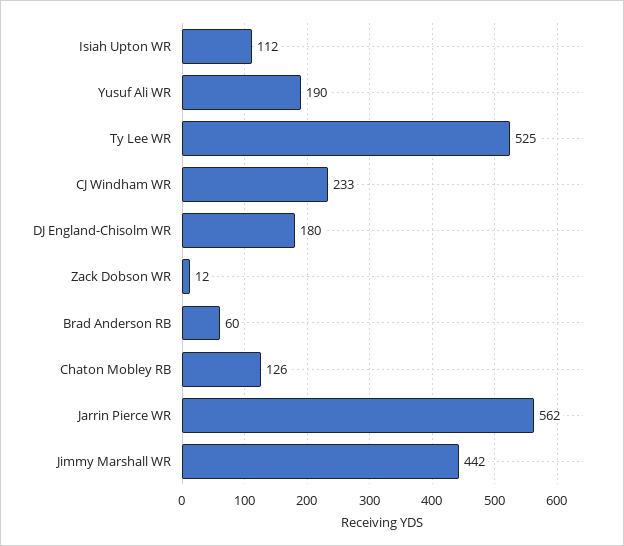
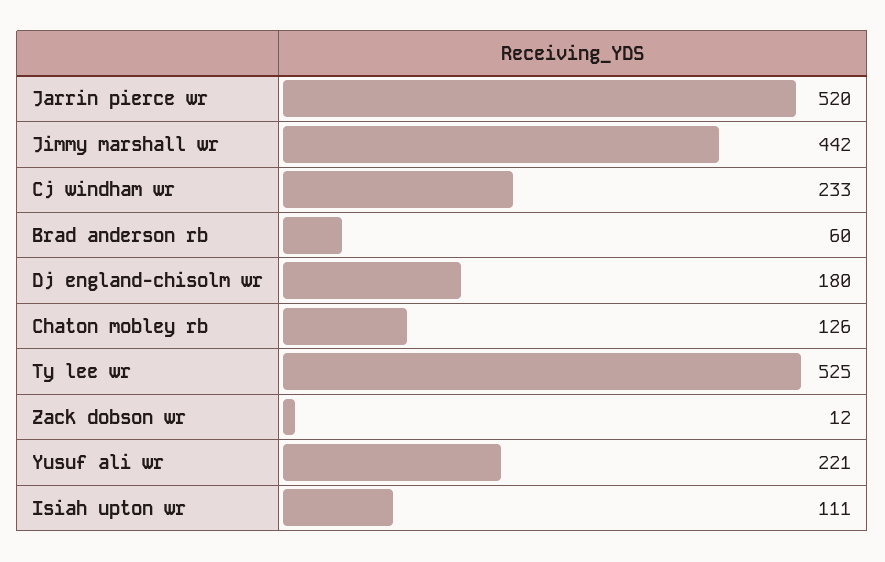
  {
-   "Isiah Upton WR": 112,
+   "Isiah Upton WR": 111,
-   "Yusuf Ali WR": 190,
+   "Yusuf Ali WR": 221,
    "Ty Lee WR": 525,
    "CJ Windham WR": 233,
    "DJ England-Chisolm WR": 180,
    "Zack Dobson WR": 12,
    "Brad Anderson RB": 60,
    "Chaton Mobley RB": 126,
-   "Jarrin Pierce WR": 562,
+   "Jarrin Pierce WR": 520,
    "Jimmy Marshall WR": 442
  }

